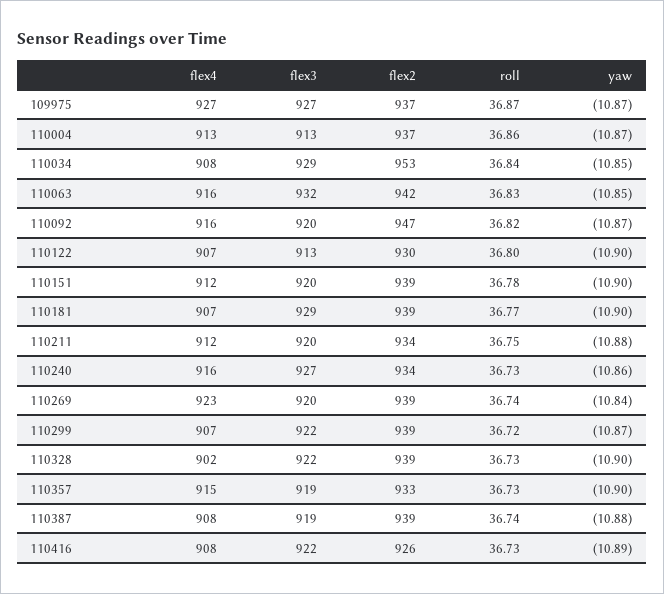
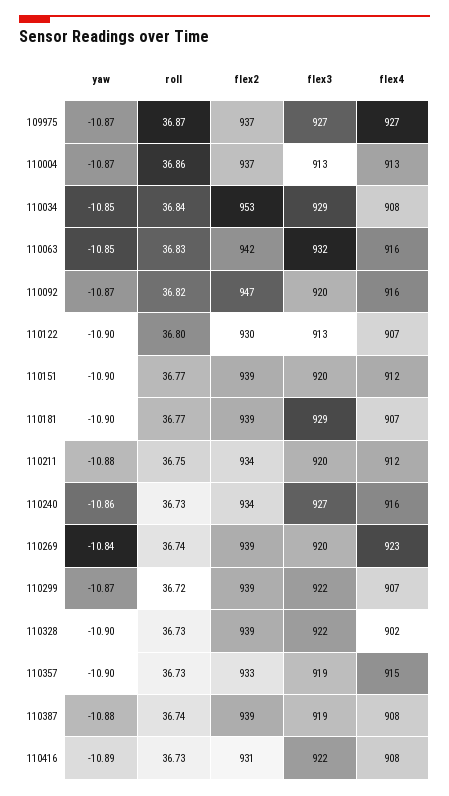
  {
    "flex4": {
      "109975": 927,
      "110004": 913,
      "110034": 908,
      "110063": 916,
      "110092": 916,
      "110122": 907,
      "110151": 912,
      "110181": 907,
      "110211": 912,
      "110240": 916,
      "110269": 923,
      "110299": 907,
      "110328": 902,
      "110357": 915,
      "110387": 908,
      "110416": 908
    },
    "flex3": {
      "109975": 927,
      "110004": 913,
      "110034": 929,
      "110063": 932,
      "110092": 920,
      "110122": 913,
      "110151": 920,
      "110181": 929,
      "110211": 920,
      "110240": 927,
      "110269": 920,
      "110299": 922,
      "110328": 922,
      "110357": 919,
      "110387": 919,
      "110416": 922
    },
    "flex2": {
      "109975": 937,
      "110004": 937,
      "110034": 953,
      "110063": 942,
      "110092": 947,
      "110122": 930,
      "110151": 939,
      "110181": 939,
      "110211": 934,
      "110240": 934,
      "110269": 939,
      "110299": 939,
      "110328": 939,
      "110357": 933,
      "110387": 939,
-     "110416": 926
+     "110416": 931
    },
    "roll": {
      "109975": 36.87,
      "110004": 36.86,
      "110034": 36.84,
      "110063": 36.83,
      "110092": 36.82,
      "110122": 36.8,
-     "110151": 36.78,
+     "110151": 36.77,
      "110181": 36.77,
      "110211": 36.75,
      "110240": 36.73,
      "110269": 36.74,
      "110299": 36.72,
      "110328": 36.73,
      "110357": 36.73,
      "110387": 36.74,
      "110416": 36.73
    },
    "yaw": {
      "109975": -10.87,
      "110004": -10.87,
      "110034": -10.85,
      "110063": -10.85,
      "110092": -10.87,
      "110122": -10.9,
      "110151": -10.9,
      "110181": -10.9,
      "110211": -10.88,
      "110240": -10.86,
      "110269": -10.84,
      "110299": -10.87,
      "110328": -10.9,
      "110357": -10.9,
      "110387": -10.88,
      "110416": -10.89
    }
  }

